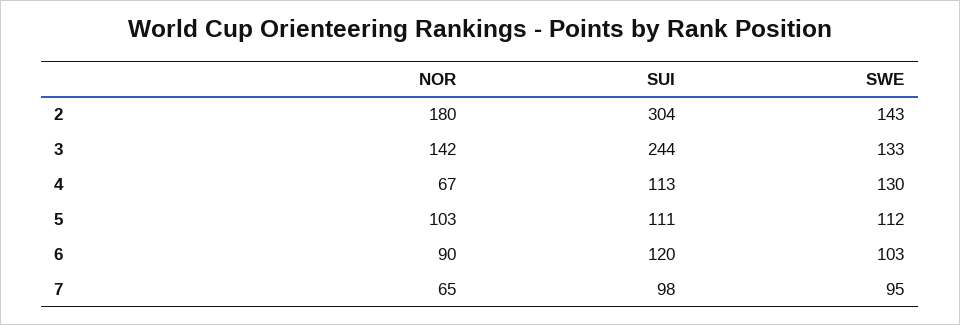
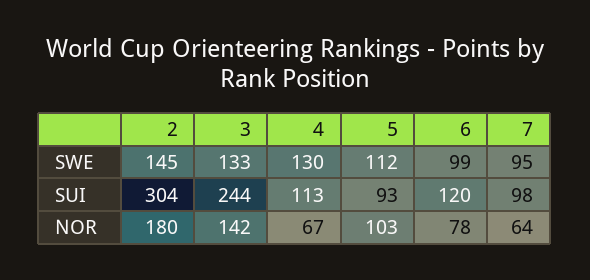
  {
    "NOR": {
      "2": 180,
      "3": 142,
      "4": 67,
      "5": 103,
-     "6": 90,
+     "6": 78,
-     "7": 65
+     "7": 64
    },
    "SUI": {
      "2": 304,
      "3": 244,
      "4": 113,
-     "5": 111,
+     "5": 93,
      "6": 120,
      "7": 98
    },
    "SWE": {
-     "2": 143,
+     "2": 145,
      "3": 133,
      "4": 130,
      "5": 112,
-     "6": 103,
+     "6": 99,
      "7": 95
    }
  }

